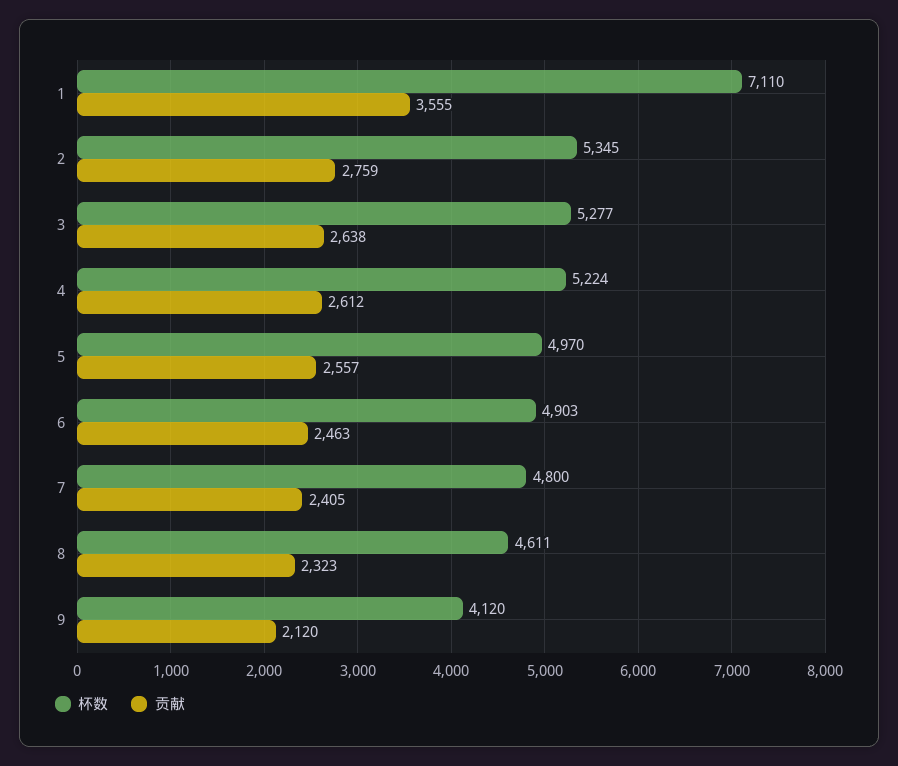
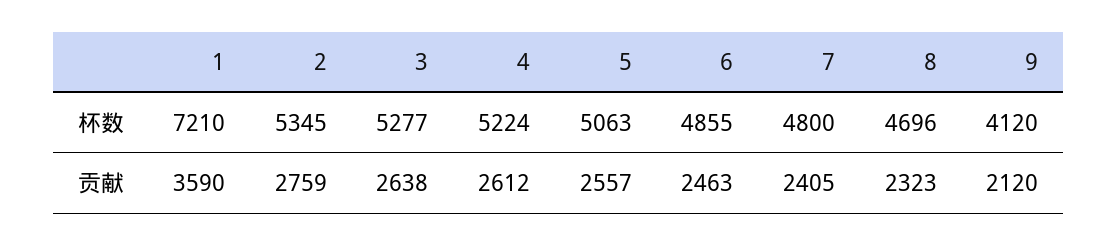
  {
    "杯数": {
-     "1": 7110,
+     "1": 7210,
      "2": 5345,
      "3": 5277,
      "4": 5224,
-     "5": 4970,
+     "5": 5063,
-     "6": 4903,
+     "6": 4855,
      "7": 4800,
-     "8": 4611,
+     "8": 4696,
      "9": 4120
    },
    "贡献": {
-     "1": 3555,
+     "1": 3590,
      "2": 2759,
      "3": 2638,
      "4": 2612,
      "5": 2557,
      "6": 2463,
      "7": 2405,
      "8": 2323,
      "9": 2120
    }
  }

